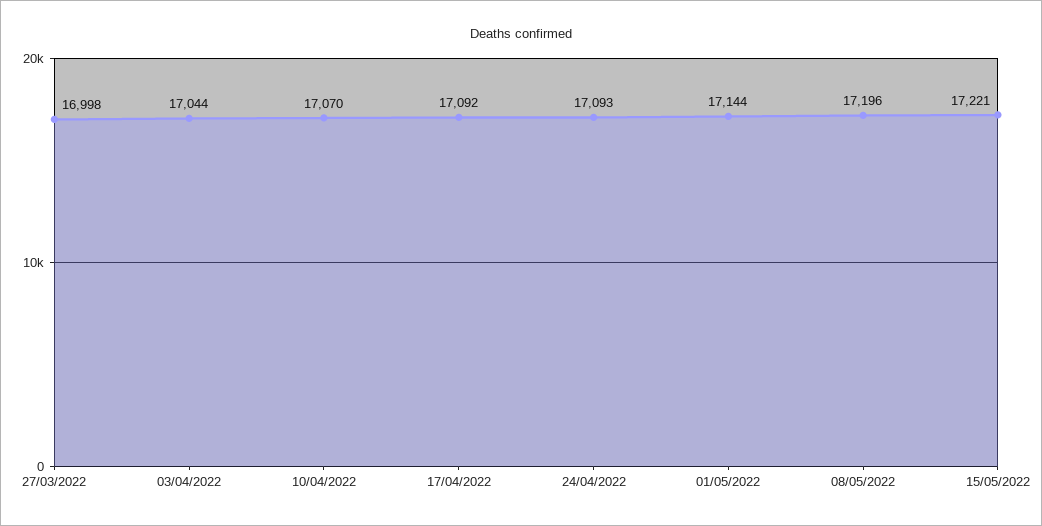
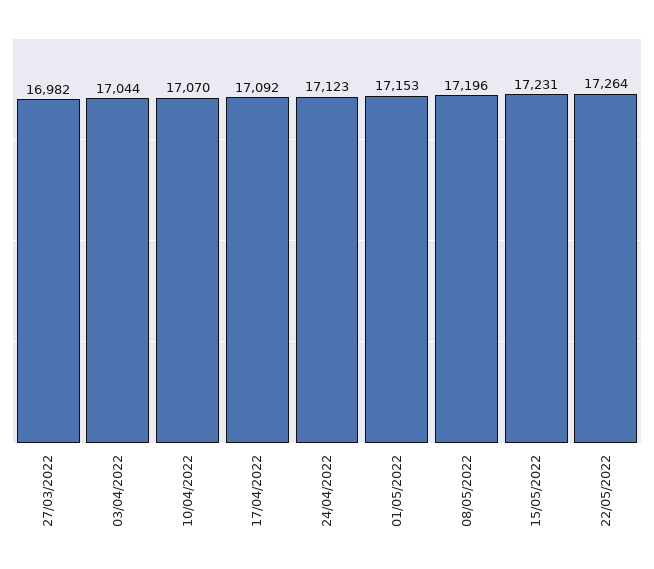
  {
-   "27/03/2022": 16998,
+   "27/03/2022": 16982,
    "03/04/2022": 17044,
    "10/04/2022": 17070,
    "17/04/2022": 17092,
-   "24/04/2022": 17093,
+   "24/04/2022": 17123,
-   "01/05/2022": 17144,
+   "01/05/2022": 17153,
    "08/05/2022": 17196,
-   "15/05/2022": 17221
+   "15/05/2022": 17231,
+   "22/05/2022": 17264
  }

